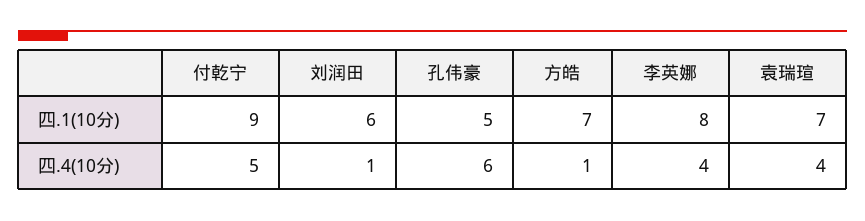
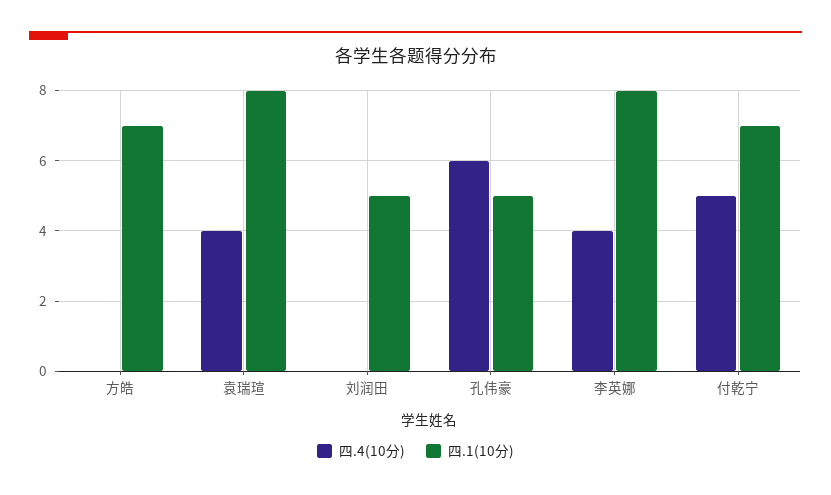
  {
    "四.1(10分)": {
-     "付乾宁": 9,
+     "付乾宁": 7,
-     "刘润田": 6,
+     "刘润田": 5,
      "孔伟豪": 5,
      "方皓": 7,
      "李英娜": 8,
-     "袁瑞瑄": 7
+     "袁瑞瑄": 8
    },
    "四.4(10分)": {
      "付乾宁": 5,
-     "刘润田": 1,
+     "刘润田": 0,
      "孔伟豪": 6,
-     "方皓": 1,
+     "方皓": 0,
      "李英娜": 4,
      "袁瑞瑄": 4
    }
  }

